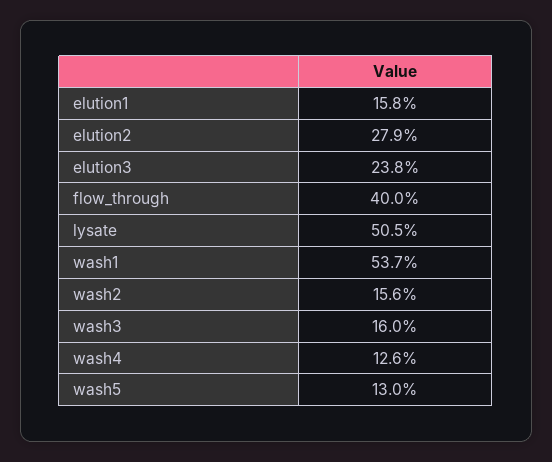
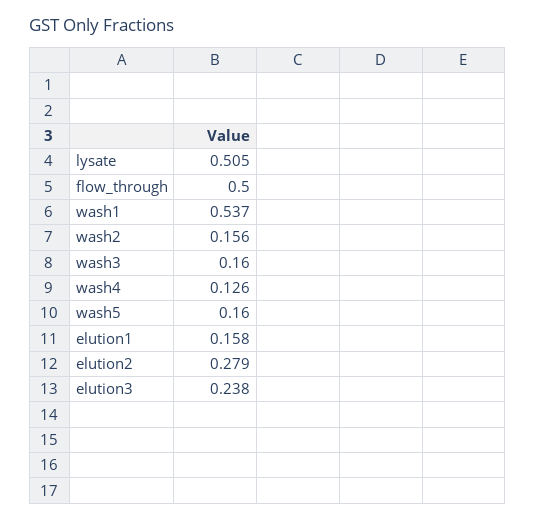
  {
    "elution1": 0.158,
    "elution2": 0.279,
    "elution3": 0.238,
-   "flow_through": 0.4,
+   "flow_through": 0.5,
    "lysate": 0.505,
    "wash1": 0.537,
    "wash2": 0.156,
    "wash3": 0.16,
    "wash4": 0.126,
-   "wash5": 0.13
+   "wash5": 0.16
  }

